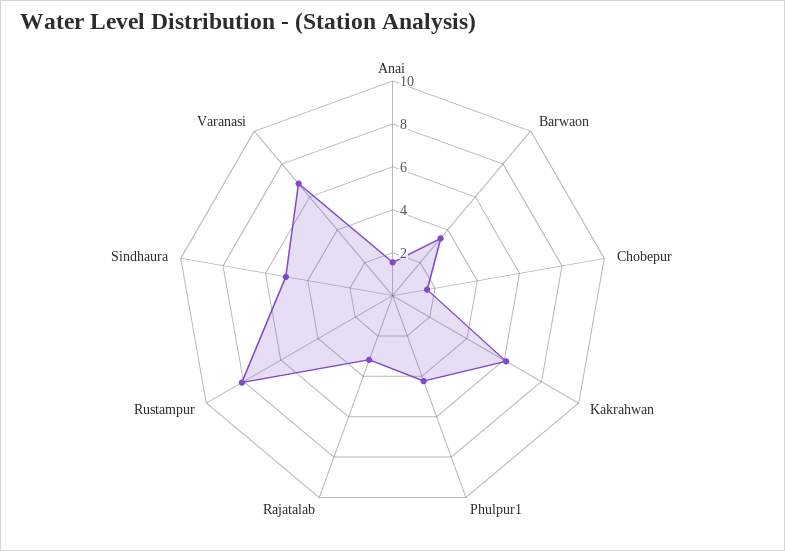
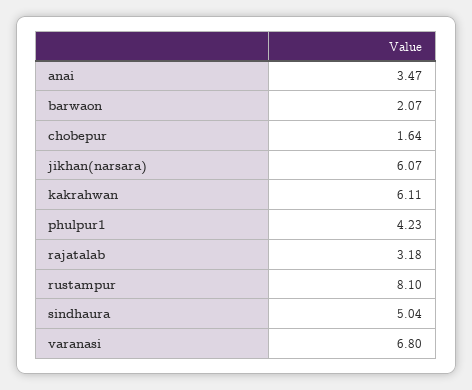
  {
-   "Anai": 1.5,
+   "Anai": 3.47,
-   "Barwaon": 3.5,
+   "Barwaon": 2.07,
    "Chobepur": 1.64,
    "Kakrahwan": 6.11,
    "Phulpur1": 4.23,
    "Rajatalab": 3.18,
    "Rustampur": 8.1,
    "Sindhaura": 5.04,
-   "Varanasi": 6.8
+   "Varanasi": 6.8,
+   "jikhan(narsara)": 6.07
  }

